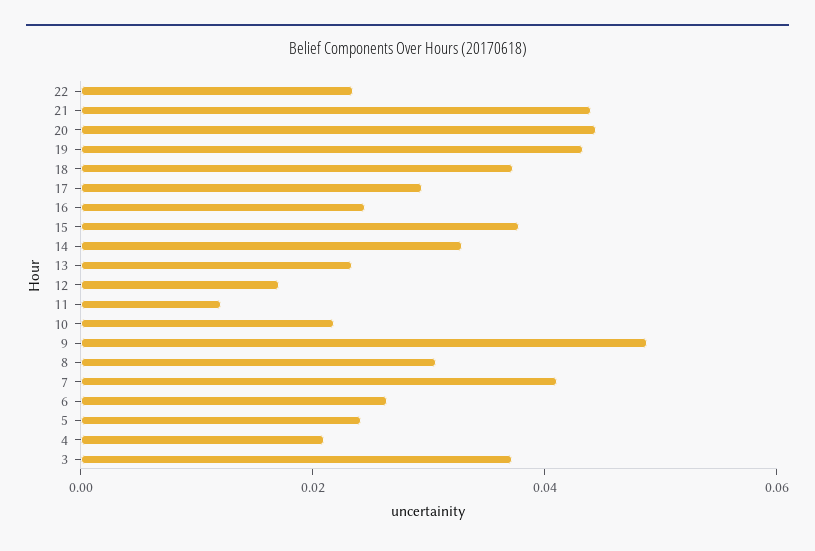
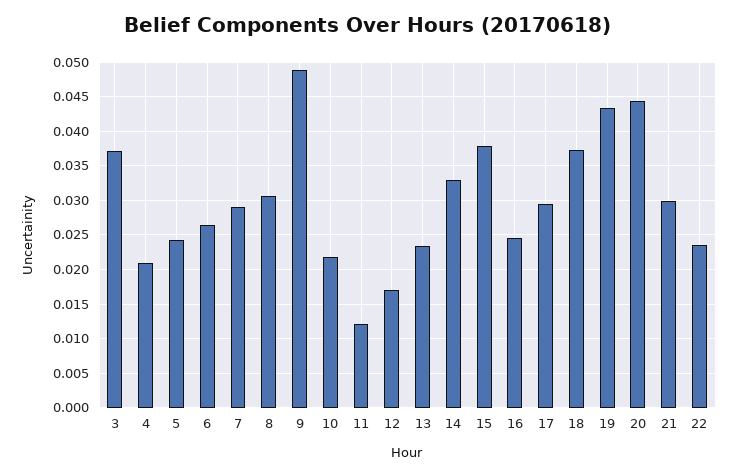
  {
    "22": 0.024,
-   "21": 0.045,
+   "21": 0.03,
    "20": 0.044,
    "19": 0.043,
    "18": 0.037,
    "17": 0.029,
    "16": 0.025,
    "15": 0.038,
    "14": 0.033,
    "13": 0.023,
    "12": 0.017,
    "11": 0.012,
    "10": 0.022,
    "9": 0.049,
    "8": 0.031,
-   "7": 0.04,
+   "7": 0.029,
    "6": 0.026,
    "5": 0.024,
    "4": 0.021,
    "3": 0.037
  }

